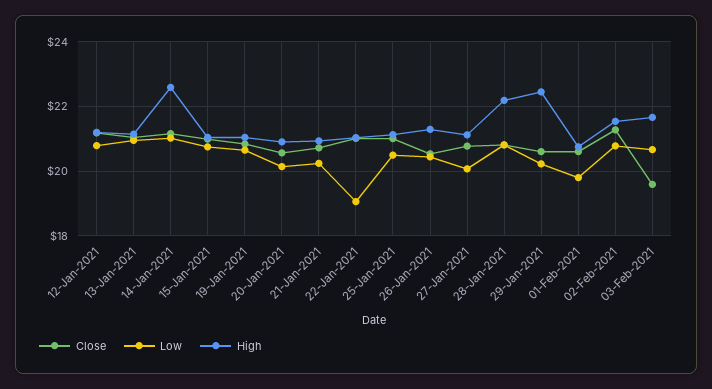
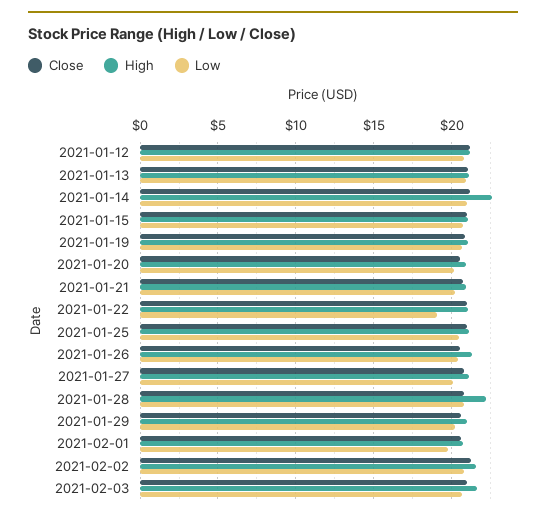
  {
    "Close": {
      "12-Jan-2021": 21.2,
      "13-Jan-2021": 21,
      "14-Jan-2021": 21.2,
      "15-Jan-2021": 21,
      "19-Jan-2021": 20.8,
      "20-Jan-2021": 20.6,
      "21-Jan-2021": 20.8,
      "22-Jan-2021": 21,
      "25-Jan-2021": 21,
      "26-Jan-2021": 20.6,
      "27-Jan-2021": 20.8,
      "28-Jan-2021": 20.8,
      "29-Jan-2021": 20.6,
      "01-Feb-2021": 20.6,
      "02-Feb-2021": 21.2,
-     "03-Feb-2021": 19.6
+     "03-Feb-2021": 21
    },
    "Low": {
      "12-Jan-2021": 20.8,
      "13-Jan-2021": 21,
      "14-Jan-2021": 21,
      "15-Jan-2021": 20.8,
      "19-Jan-2021": 20.6,
      "20-Jan-2021": 20.2,
      "21-Jan-2021": 20.2,
      "22-Jan-2021": 19,
      "25-Jan-2021": 20.4,
      "26-Jan-2021": 20.4,
      "27-Jan-2021": 20,
      "28-Jan-2021": 20.8,
      "29-Jan-2021": 20.2,
      "01-Feb-2021": 19.8,
      "02-Feb-2021": 20.8,
      "03-Feb-2021": 20.6
    },
    "High": {
      "12-Jan-2021": 21.2,
      "13-Jan-2021": 21.2,
      "14-Jan-2021": 22.6,
      "15-Jan-2021": 21,
      "19-Jan-2021": 21,
      "20-Jan-2021": 21,
      "21-Jan-2021": 21,
      "22-Jan-2021": 21,
      "25-Jan-2021": 21.2,
      "26-Jan-2021": 21.2,
      "27-Jan-2021": 21.2,
      "28-Jan-2021": 22.2,
-     "29-Jan-2021": 22.4,
+     "29-Jan-2021": 21,
      "01-Feb-2021": 20.8,
      "02-Feb-2021": 21.6,
      "03-Feb-2021": 21.6
    }
  }

